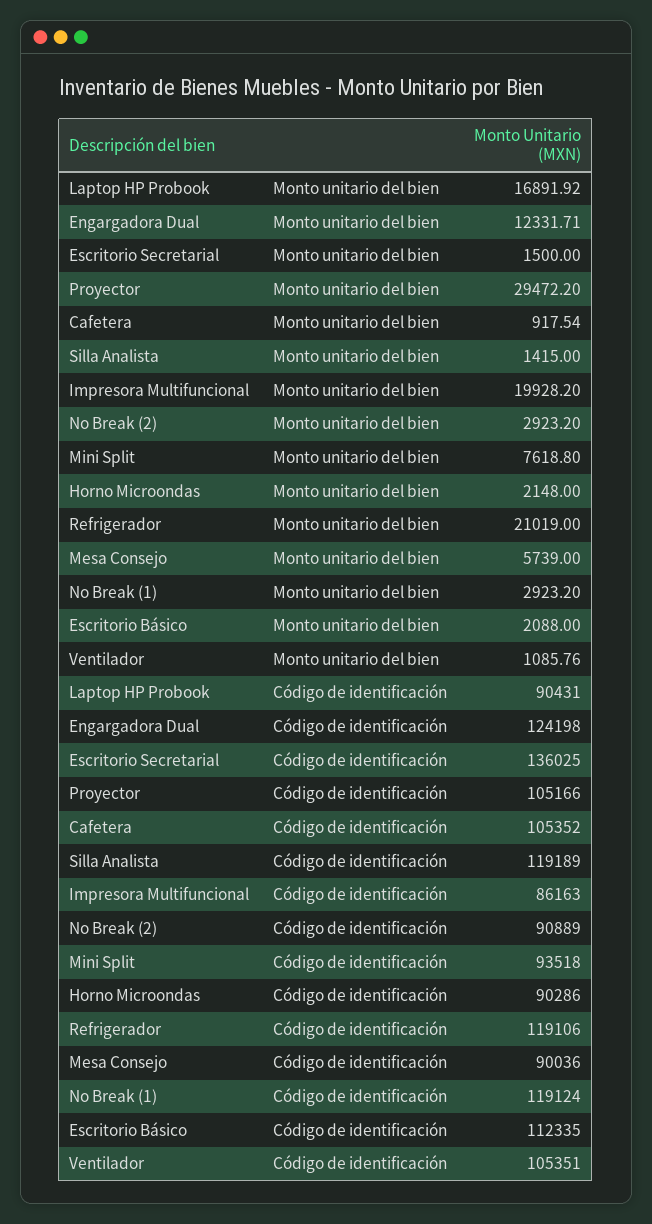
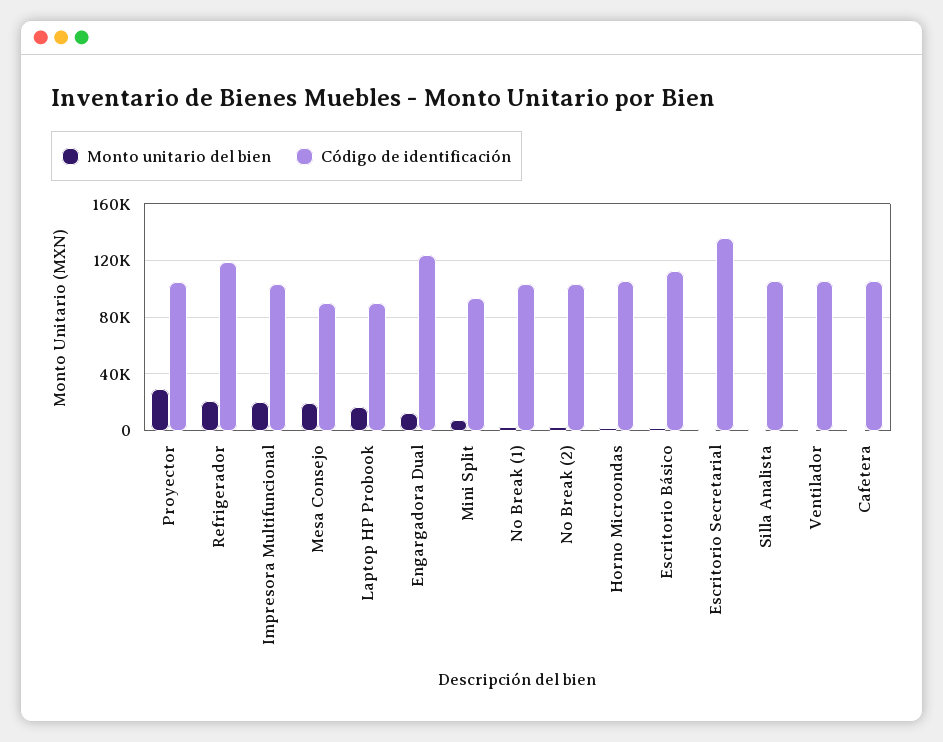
  {
    "Monto unitario del bien": {
      "Laptop HP Probook": 16891.92,
      "Engargadora Dual": 12331.71,
      "Escritorio Secretarial": 1500,
      "Proyector": 29472.2,
      "Cafetera": 917.54,
      "Silla Analista": 1415,
      "Impresora Multifuncional": 19928.2,
      "No Break (2)": 2923.2,
      "Mini Split": 7618.8,
      "Horno Microondas": 2148,
      "Refrigerador": 21019,
-     "Mesa Consejo": 5739,
+     "Mesa Consejo": 20000,
      "No Break (1)": 2923.2,
      "Escritorio Básico": 2088,
      "Ventilador": 1085.76
    },
    "Código de identificación": {
      "Laptop HP Probook": 90431,
      "Engargadora Dual": 124198,
      "Escritorio Secretarial": 136025,
      "Proyector": 105166,
      "Cafetera": 105352,
-     "Silla Analista": 119189,
+     "Silla Analista": 105000,
-     "Impresora Multifuncional": 86163,
+     "Impresora Multifuncional": 105000,
-     "No Break (2)": 90889,
+     "No Break (2)": 105000,
      "Mini Split": 93518,
-     "Horno Microondas": 90286,
+     "Horno Microondas": 105000,
      "Refrigerador": 119106,
      "Mesa Consejo": 90036,
-     "No Break (1)": 119124,
+     "No Break (1)": 105000,
      "Escritorio Básico": 112335,
      "Ventilador": 105351
    }
  }

